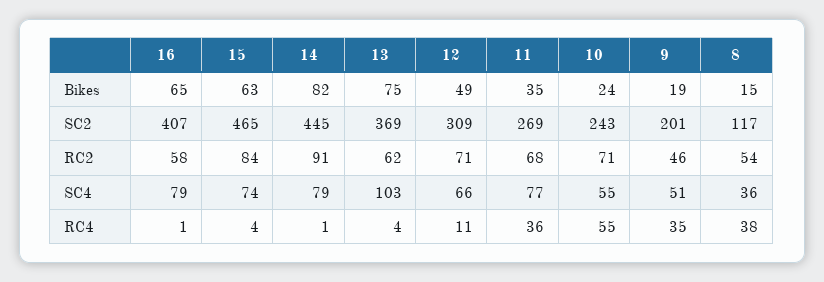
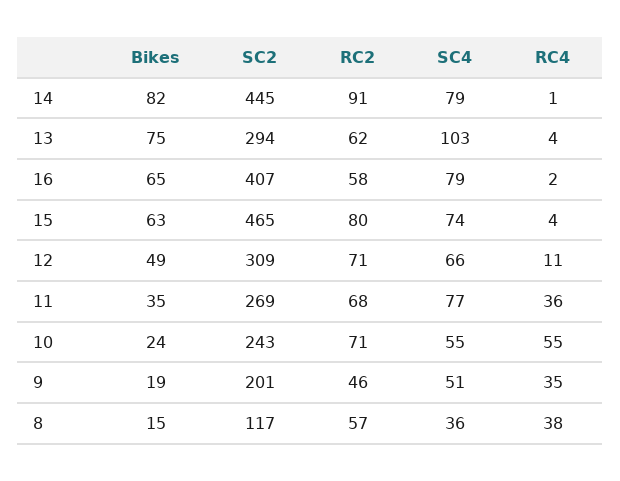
  {
    "16": {
      "Bikes": 65,
      "SC2": 407,
      "RC2": 58,
      "SC4": 79,
-     "RC4": 1
+     "RC4": 2
    },
    "15": {
      "Bikes": 63,
      "SC2": 465,
-     "RC2": 84,
+     "RC2": 80,
      "SC4": 74,
      "RC4": 4
    },
    "14": {
      "Bikes": 82,
      "SC2": 445,
      "RC2": 91,
      "SC4": 79,
      "RC4": 1
    },
    "13": {
      "Bikes": 75,
-     "SC2": 369,
+     "SC2": 294,
      "RC2": 62,
      "SC4": 103,
      "RC4": 4
    },
    "12": {
      "Bikes": 49,
      "SC2": 309,
      "RC2": 71,
      "SC4": 66,
      "RC4": 11
    },
    "11": {
      "Bikes": 35,
      "SC2": 269,
      "RC2": 68,
      "SC4": 77,
      "RC4": 36
    },
    "10": {
      "Bikes": 24,
      "SC2": 243,
      "RC2": 71,
      "SC4": 55,
      "RC4": 55
    },
    "9": {
      "Bikes": 19,
      "SC2": 201,
      "RC2": 46,
      "SC4": 51,
      "RC4": 35
    },
    "8": {
      "Bikes": 15,
      "SC2": 117,
-     "RC2": 54,
+     "RC2": 57,
      "SC4": 36,
      "RC4": 38
    }
  }

